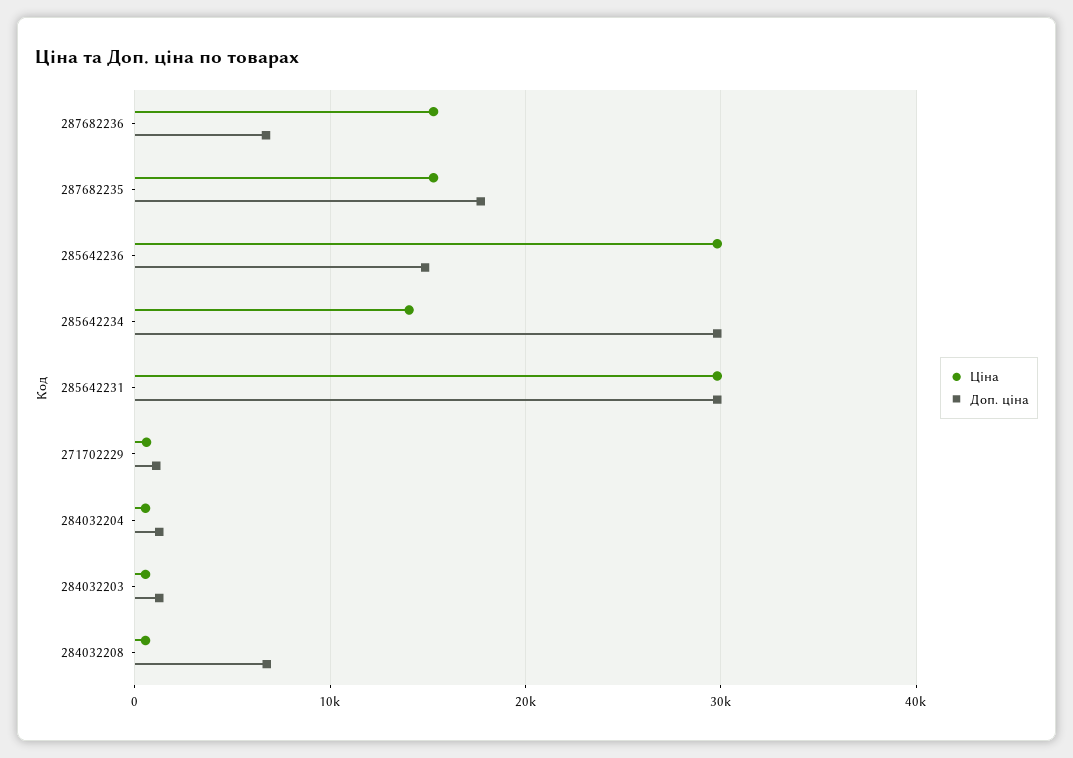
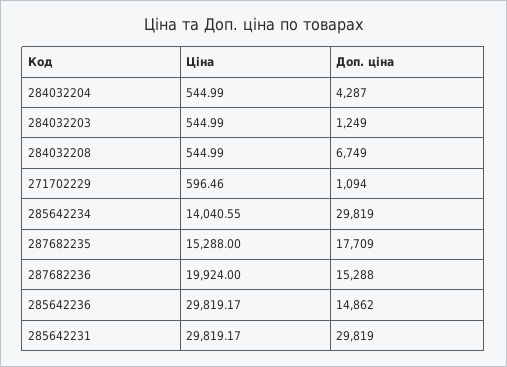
  {
    "Ціна": {
-     "287682236": 15000,
+     "287682236": 19924,
      "287682235": 15288,
      "285642236": 29819.17,
      "285642234": 14040.55,
      "285642231": 29819.17,
      "271702229": 596.46,
      "284032204": 544.99,
      "284032203": 544.99,
      "284032208": 544.99
    },
    "Доп. ціна": {
-     "287682236": 7000,
+     "287682236": 15288,
      "287682235": 17709,
      "285642236": 14862,
      "285642234": 29819,
      "285642231": 29819,
      "271702229": 1094,
-     "284032204": 1000,
+     "284032204": 4287,
      "284032203": 1249,
      "284032208": 6749
    }
  }

